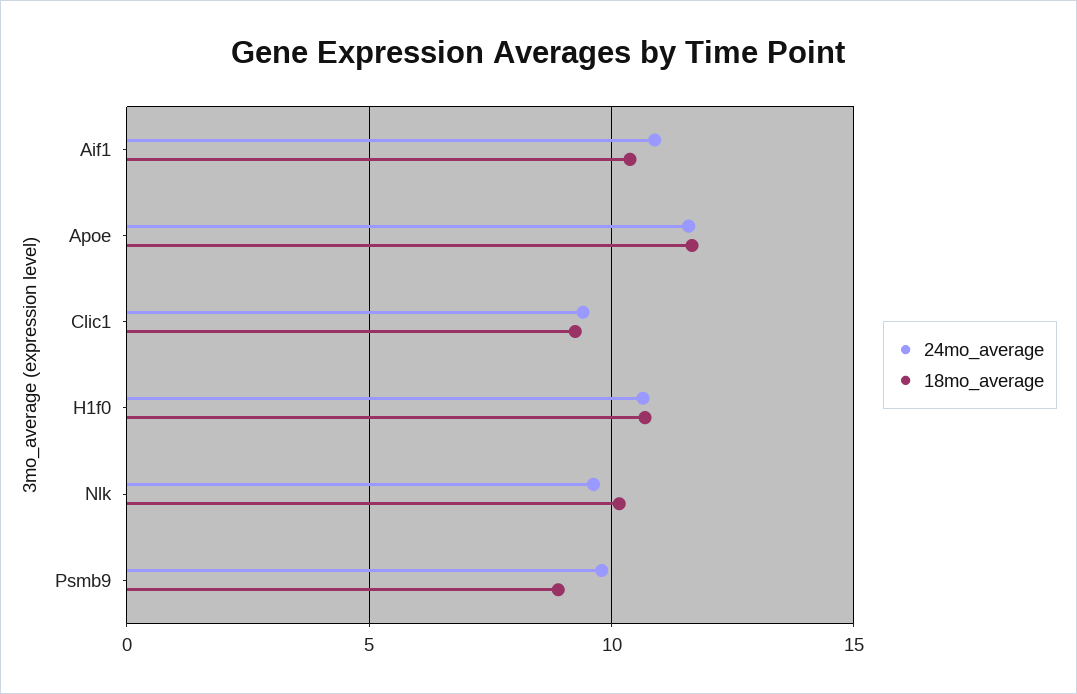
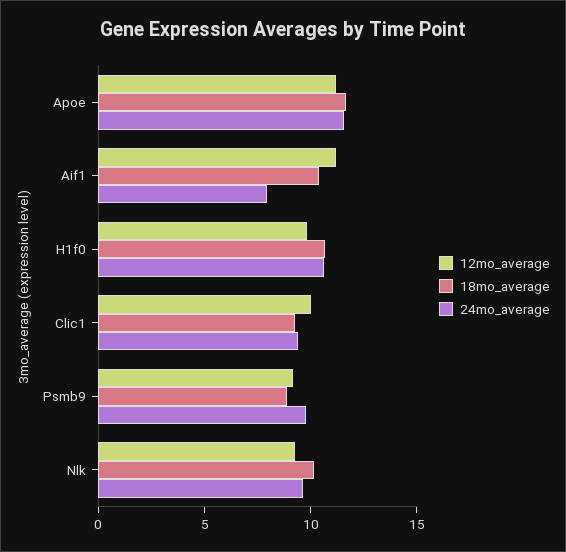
  {
    "24mo_average": {
-     "Aif1": 11,
+     "Aif1": 8,
      "Apoe": 11.5,
      "Clic1": 9.5,
      "H1f0": 10.5,
      "Nlk": 9.5,
      "Psmb9": 10
    },
    "18mo_average": {
      "Aif1": 10.5,
      "Apoe": 11.5,
      "Clic1": 9.5,
      "H1f0": 10.5,
      "Nlk": 10,
      "Psmb9": 9
-   }
+   },
+   "12mo_average": {
+     "Apoe": 11,
+     "Aif1": 11,
+     "H1f0": 10,
+     "Clic1": 10,
+     "Psmb9": 9,
+     "Nlk": 9
+   }
  }

